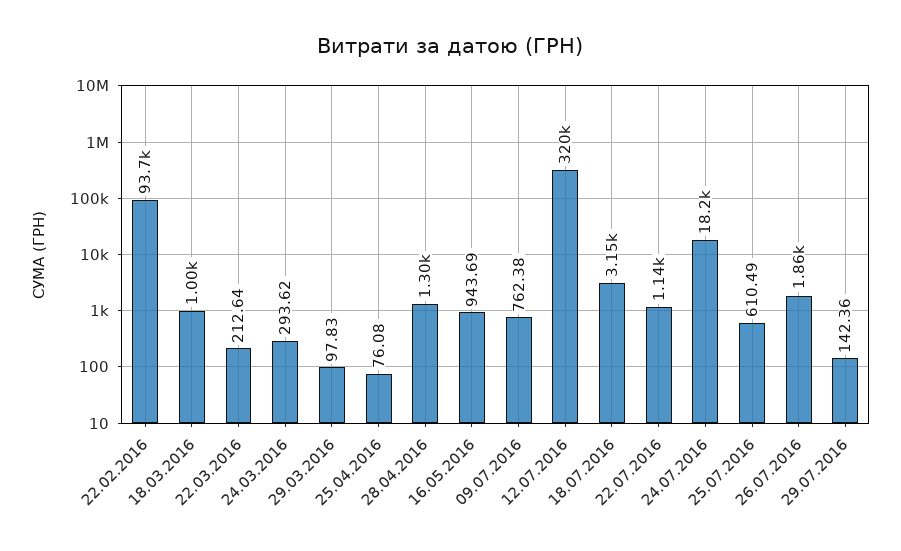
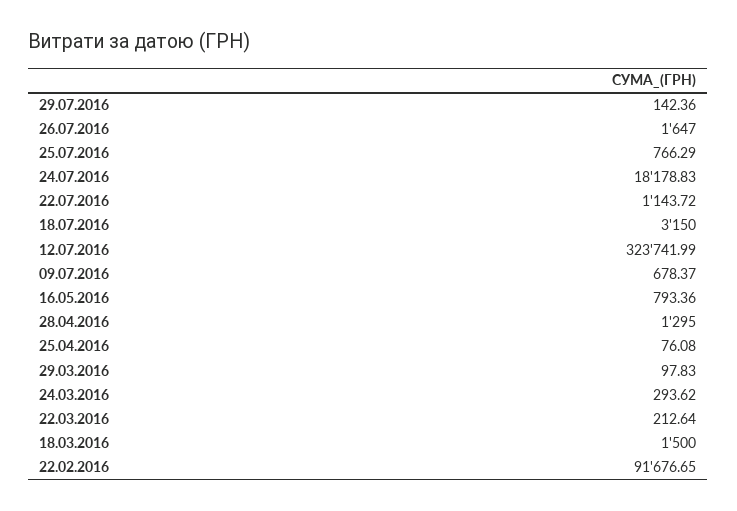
  {
-   "22.02.2016": 93700,
+   "22.02.2016": 91676.65,
-   "18.03.2016": 1000,
+   "18.03.2016": 1500,
    "22.03.2016": 212.64,
    "24.03.2016": 293.62,
    "29.03.2016": 97.83,
    "25.04.2016": 76.08,
    "28.04.2016": 1295,
-   "16.05.2016": 943.69,
+   "16.05.2016": 793.36,
-   "09.07.2016": 762.38,
+   "09.07.2016": 678.37,
-   "12.07.2016": 320000,
+   "12.07.2016": 323741.99,
    "18.07.2016": 3150,
    "22.07.2016": 1143.72,
    "24.07.2016": 18178.83,
-   "25.07.2016": 610.49,
+   "25.07.2016": 766.29,
-   "26.07.2016": 1860,
+   "26.07.2016": 1647,
    "29.07.2016": 142.36
  }

